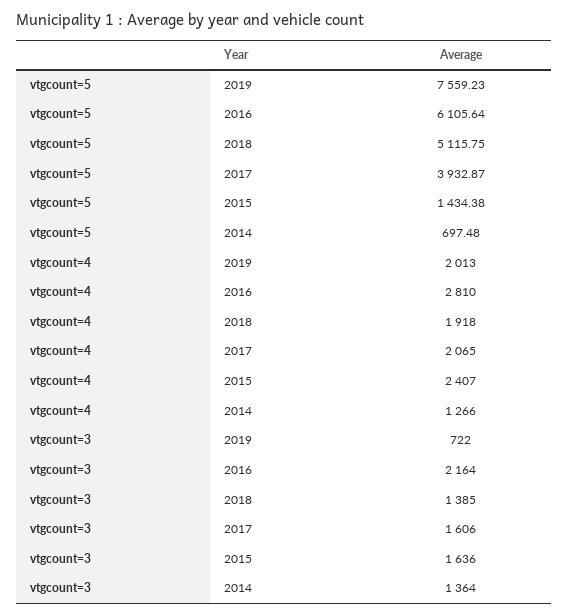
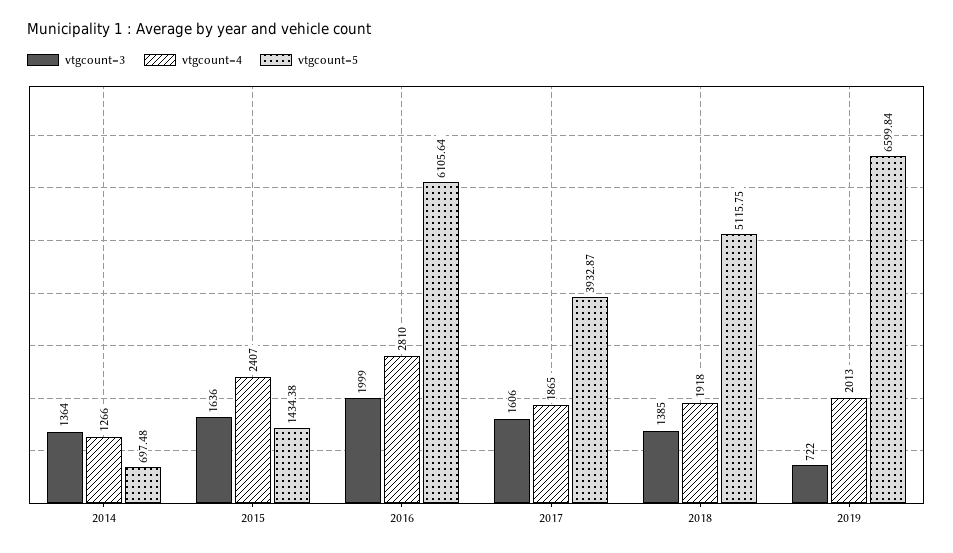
  {
    "vtgcount=5": {
-     "2019": 7559.23,
+     "2019": 6599.84,
      "2016": 6105.64,
      "2018": 5115.75,
      "2017": 3932.87,
      "2015": 1434.38,
      "2014": 697.48
    },
    "vtgcount=4": {
      "2019": 2013,
      "2016": 2810,
      "2018": 1918,
-     "2017": 2065,
+     "2017": 1865,
      "2015": 2407,
      "2014": 1266
    },
    "vtgcount=3": {
      "2019": 722,
-     "2016": 2164,
+     "2016": 1999,
      "2018": 1385,
      "2017": 1606,
      "2015": 1636,
      "2014": 1364
    }
  }

